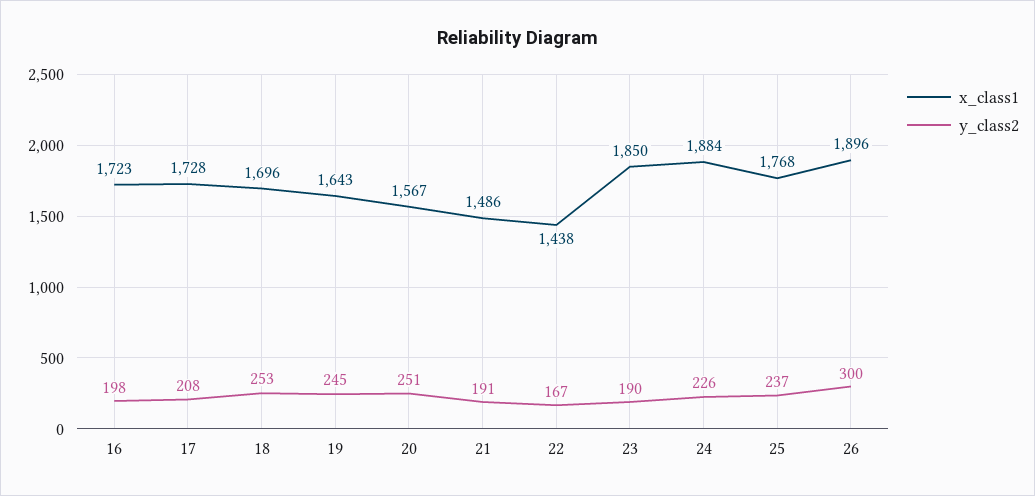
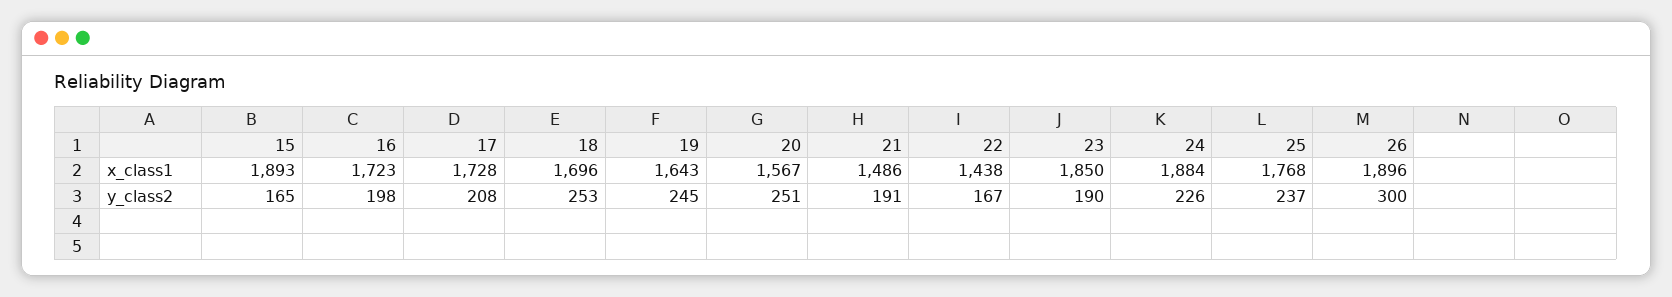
  {
    "x_class1": {
      "16": 1723,
      "17": 1728,
      "18": 1696,
      "19": 1643,
      "20": 1567,
      "21": 1486,
      "22": 1438,
      "23": 1850,
      "24": 1884,
      "25": 1768,
-     "26": 1896
+     "26": 1896,
+     "15": 1893
    },
    "y_class2": {
      "16": 198,
      "17": 208,
      "18": 253,
      "19": 245,
      "20": 251,
      "21": 191,
      "22": 167,
      "23": 190,
      "24": 226,
      "25": 237,
-     "26": 300
+     "26": 300,
+     "15": 165
    }
  }

